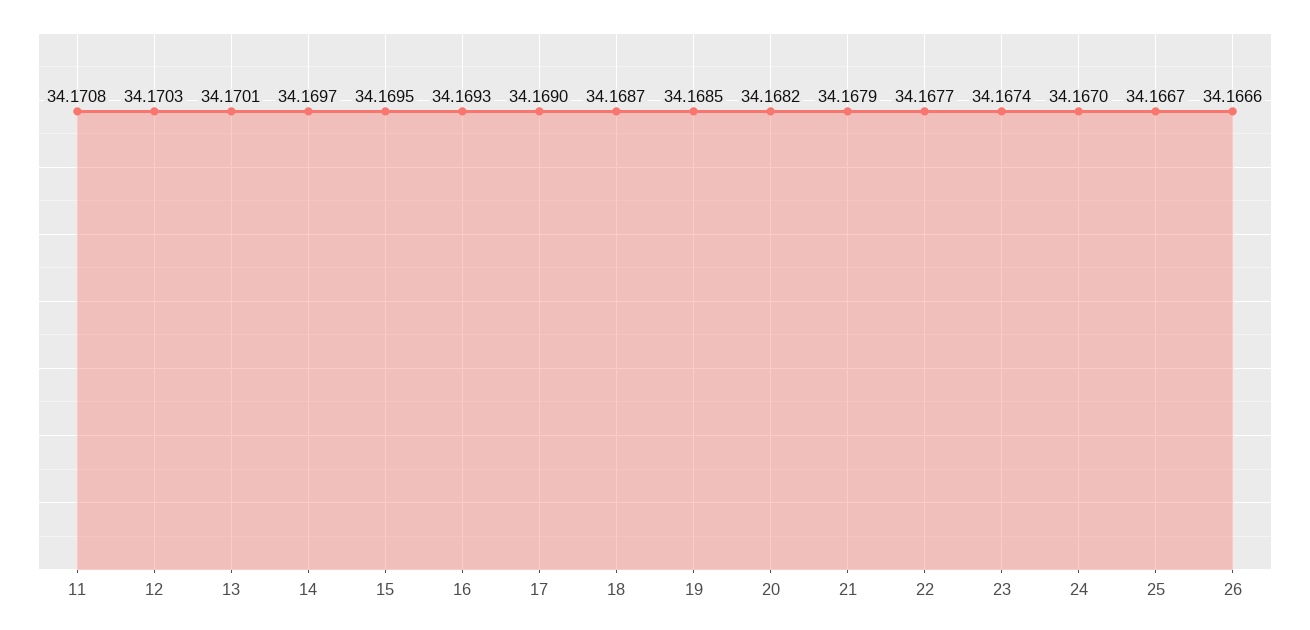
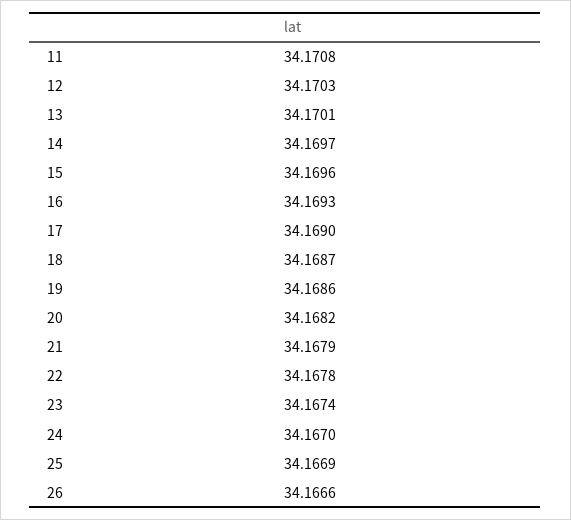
  {
    "11": 34.1708,
    "12": 34.1703,
    "13": 34.1701,
    "14": 34.1697,
-   "15": 34.1695,
+   "15": 34.1696,
    "16": 34.1693,
    "17": 34.169,
    "18": 34.1687,
-   "19": 34.1685,
+   "19": 34.1686,
    "20": 34.1682,
    "21": 34.1679,
-   "22": 34.1677,
+   "22": 34.1678,
    "23": 34.1674,
    "24": 34.167,
-   "25": 34.1667,
+   "25": 34.1669,
    "26": 34.1666
  }

